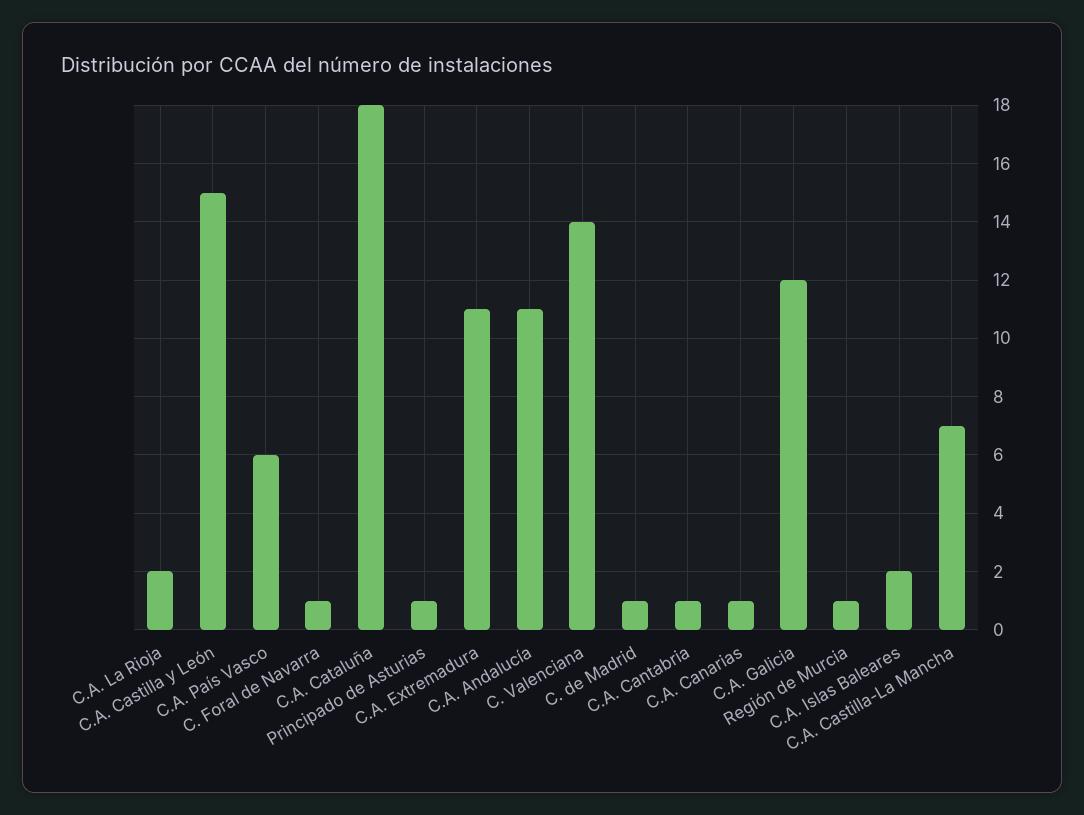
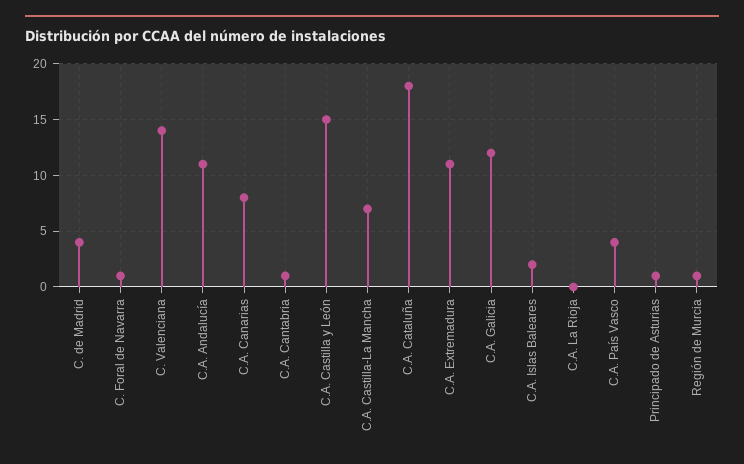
  {
-   "C.A. La Rioja": 2,
+   "C.A. La Rioja": 0,
    "C.A. Castilla y León": 15,
-   "C.A. País Vasco": 6,
+   "C.A. País Vasco": 4,
    "C. Foral de Navarra": 1,
    "C.A. Cataluña": 18,
    "Principado de Asturias": 1,
    "C.A. Extremadura": 11,
    "C.A. Andalucía": 11,
    "C. Valenciana": 14,
-   "C. de Madrid": 1,
+   "C. de Madrid": 4,
    "C.A. Cantabria": 1,
-   "C.A. Canarias": 1,
+   "C.A. Canarias": 8,
    "C.A. Galicia": 12,
    "Región de Murcia": 1,
    "C.A. Islas Baleares": 2,
    "C.A. Castilla-La Mancha": 7
  }

